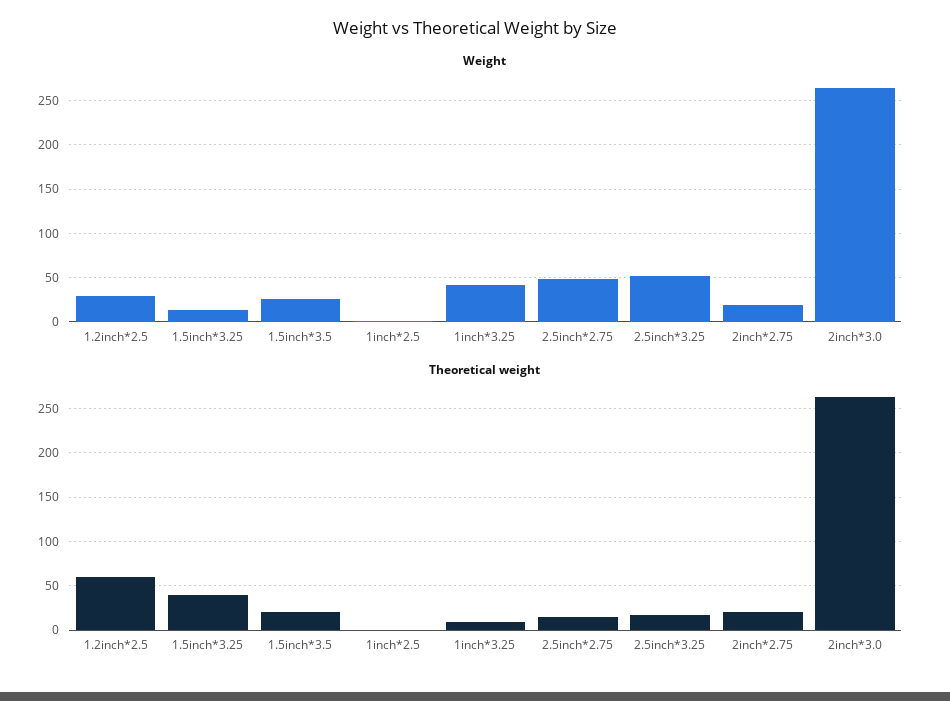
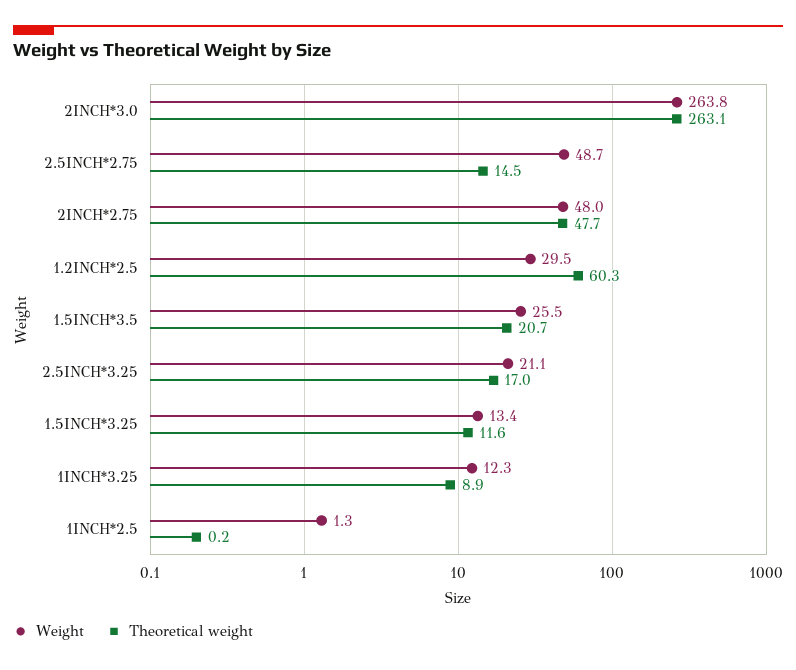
  {
    "Weight": {
      "1.2inch*2.5": 29.5,
      "1.5inch*3.25": 13.4,
      "1.5inch*3.5": 25.5,
      "1inch*2.5": 1.3,
-     "1inch*3.25": 40,
+     "1inch*3.25": 12.3,
      "2.5inch*2.75": 48.7,
-     "2.5inch*3.25": 50,
+     "2.5inch*3.25": 21.1,
-     "2inch*2.75": 20,
+     "2inch*2.75": 48,
      "2inch*3.0": 263.8
    },
    "Theoretical weight": {
      "1.2inch*2.5": 60.3,
-     "1.5inch*3.25": 40,
+     "1.5inch*3.25": 11.6,
      "1.5inch*3.5": 20.7,
      "1inch*2.5": 0.2,
      "1inch*3.25": 8.9,
      "2.5inch*2.75": 14.5,
      "2.5inch*3.25": 17,
-     "2inch*2.75": 20,
+     "2inch*2.75": 47.7,
      "2inch*3.0": 263.1
    }
  }

